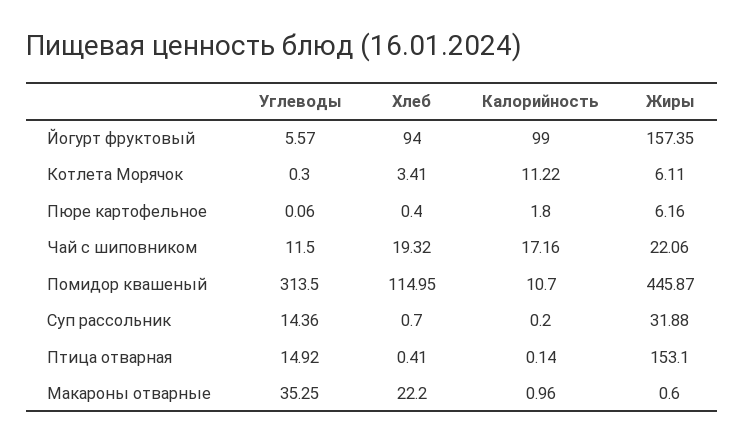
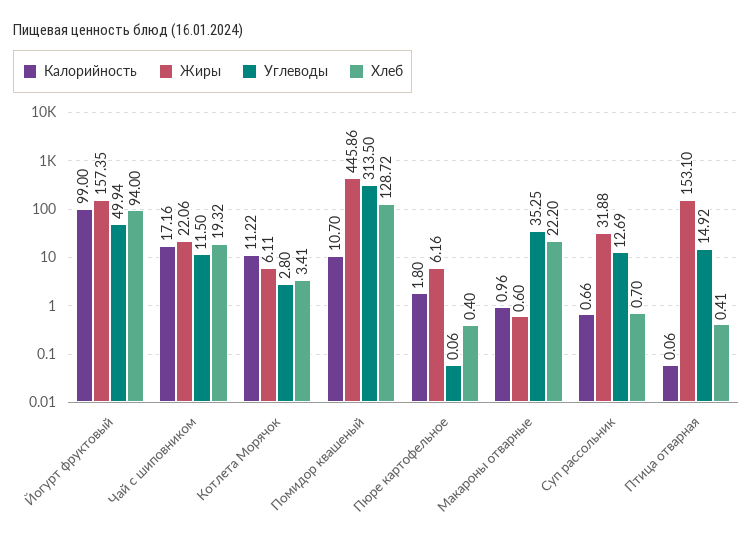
  {
    "Углеводы": {
-     "Йогурт фруктовый": 5.57,
+     "Йогурт фруктовый": 49.94,
-     "Котлета Морячок": 0.3,
+     "Котлета Морячок": 2.8,
      "Пюре картофельное": 0.06,
      "Чай с шиповником": 11.5,
      "Помидор квашеный": 313.5,
-     "Суп рассольник": 14.36,
+     "Суп рассольник": 12.69,
      "Птица отварная": 14.92,
      "Макароны отварные": 35.25
    },
    "Хлеб": {
      "Йогурт фруктовый": 94,
      "Котлета Морячок": 3.41,
      "Пюре картофельное": 0.4,
      "Чай с шиповником": 19.32,
-     "Помидор квашеный": 114.95,
+     "Помидор квашеный": 128.72,
      "Суп рассольник": 0.7,
      "Птица отварная": 0.41,
      "Макароны отварные": 22.2
    },
    "Калорийность": {
      "Йогурт фруктовый": 99,
      "Котлета Морячок": 11.22,
      "Пюре картофельное": 1.8,
      "Чай с шиповником": 17.16,
      "Помидор квашеный": 10.7,
-     "Суп рассольник": 0.2,
+     "Суп рассольник": 0.66,
-     "Птица отварная": 0.14,
+     "Птица отварная": 0.06,
      "Макароны отварные": 0.96
    },
    "Жиры": {
      "Йогурт фруктовый": 157.35,
      "Котлета Морячок": 6.11,
      "Пюре картофельное": 6.16,
      "Чай с шиповником": 22.06,
-     "Помидор квашеный": 445.87,
+     "Помидор квашеный": 445.86,
      "Суп рассольник": 31.88,
      "Птица отварная": 153.1,
      "Макароны отварные": 0.6
    }
  }

